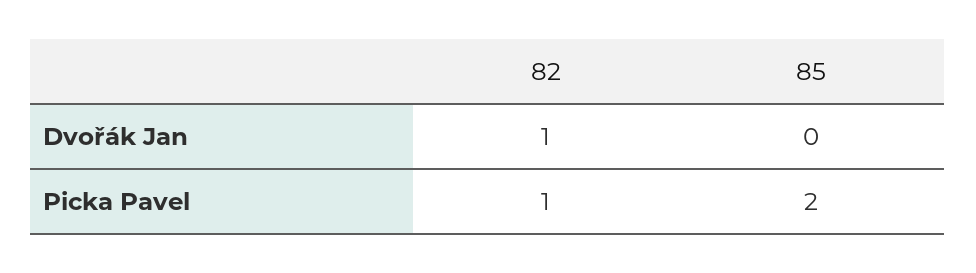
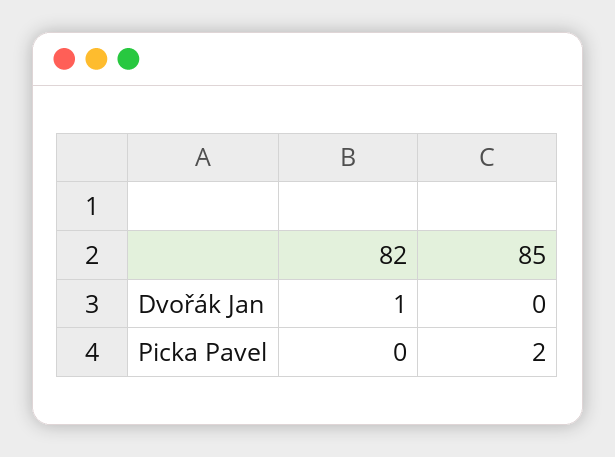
  {
    "82": {
      "Dvořák Jan": 1,
-     "Picka Pavel": 1
+     "Picka Pavel": 0
    },
    "85": {
      "Dvořák Jan": 0,
      "Picka Pavel": 2
    }
  }

